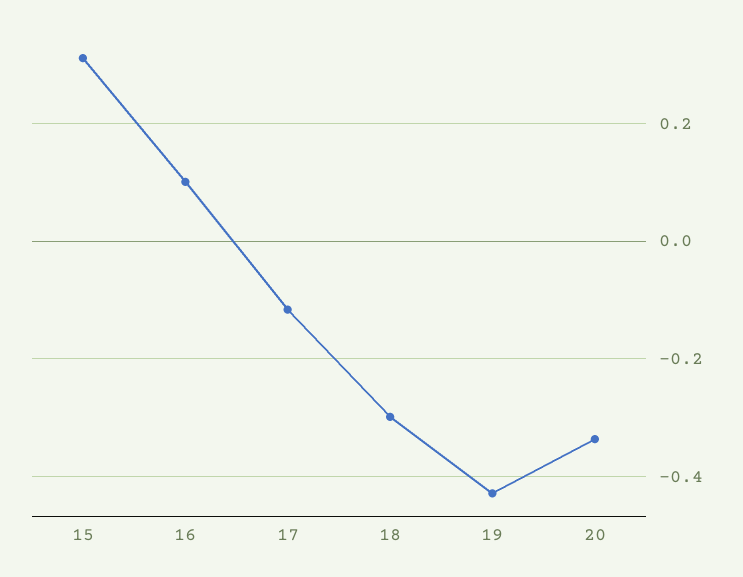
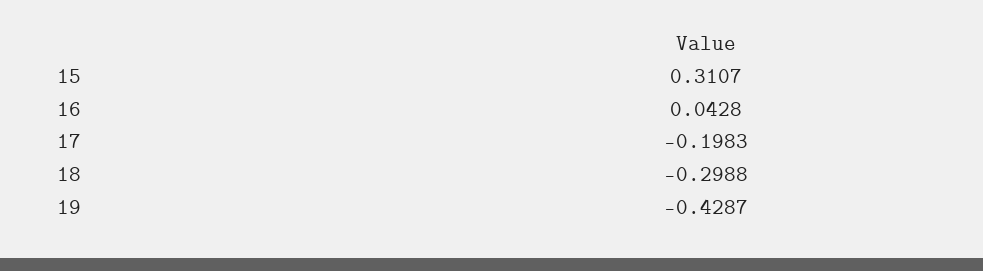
  {
    "15": 0.3107,
-   "16": 0.1,
+   "16": 0.0428,
-   "17": -0.12,
+   "17": -0.1983,
    "18": -0.2988,
-   "19": -0.4287,
+   "19": -0.4287
-   "20": -0.34
  }

